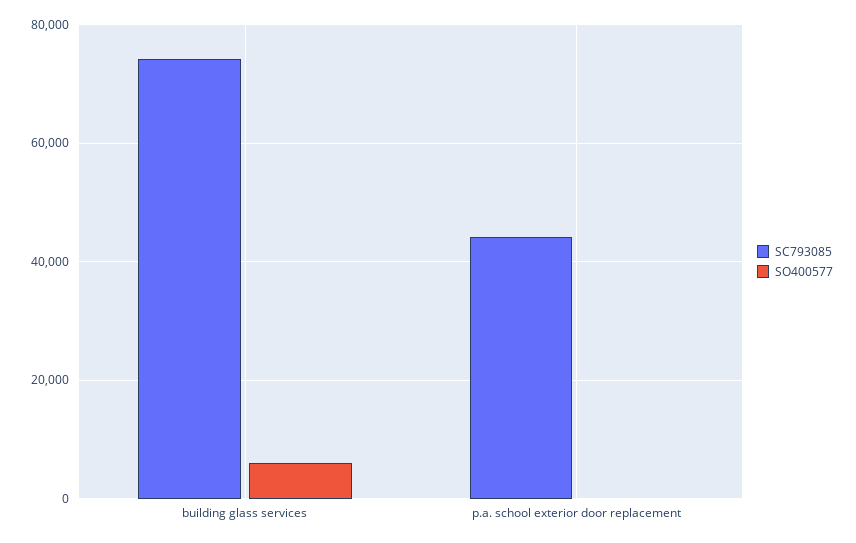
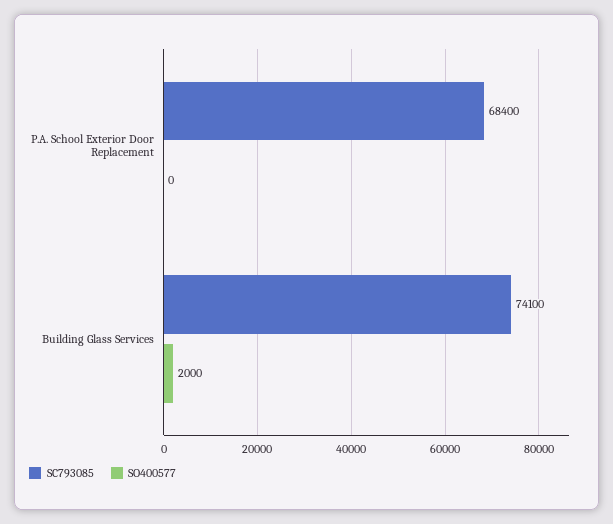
  {
    "SC793085": {
      "building glass services": 74100,
-     "p.a. school exterior door replacement": 44000
+     "p.a. school exterior door replacement": 68400
    },
    "SO400577": {
-     "building glass services": 6000,
+     "building glass services": 2000,
      "p.a. school exterior door replacement": 0
    }
  }

